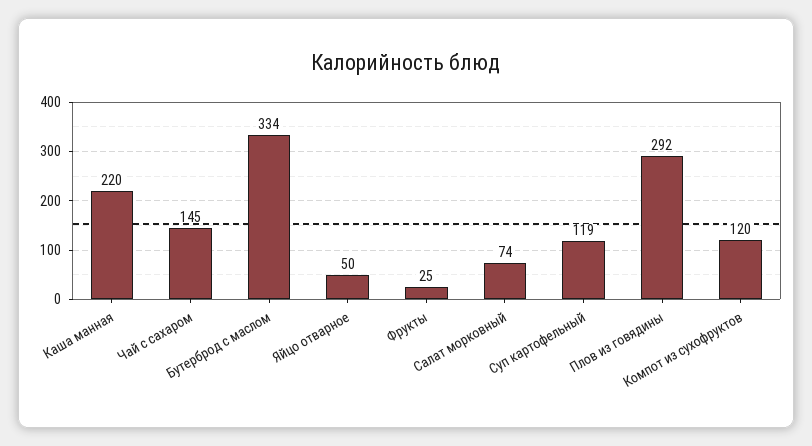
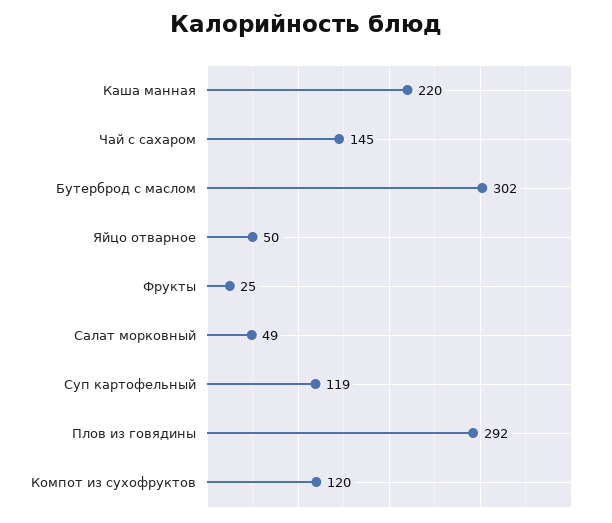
  {
    "Каша манная": 220,
    "Чай с сахаром": 145,
-   "Бутерброд с маслом": 334,
+   "Бутерброд с маслом": 302,
    "Яйцо отварное": 50,
    "Фрукты": 25,
-   "Салат морковный": 74,
+   "Салат морковный": 49,
    "Суп картофельный": 119,
    "Плов из говядины": 292,
    "Компот из сухофруктов": 120
  }

